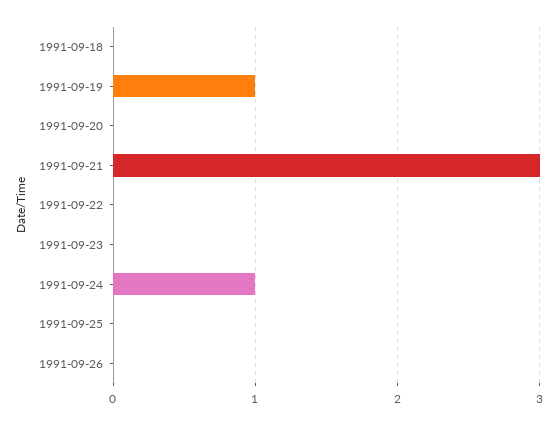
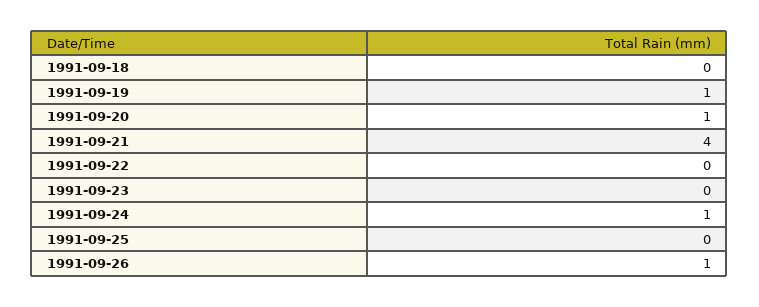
  {
    "1991-09-18": 0,
    "1991-09-19": 1,
-   "1991-09-20": 0,
+   "1991-09-20": 1,
-   "1991-09-21": 3,
+   "1991-09-21": 4,
    "1991-09-22": 0,
    "1991-09-23": 0,
    "1991-09-24": 1,
    "1991-09-25": 0,
-   "1991-09-26": 0
+   "1991-09-26": 1
  }

